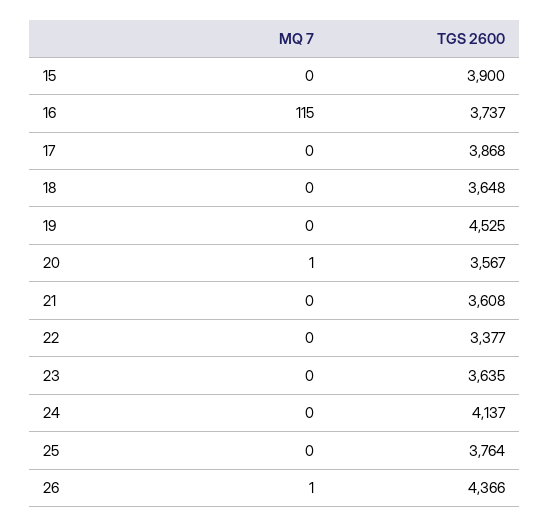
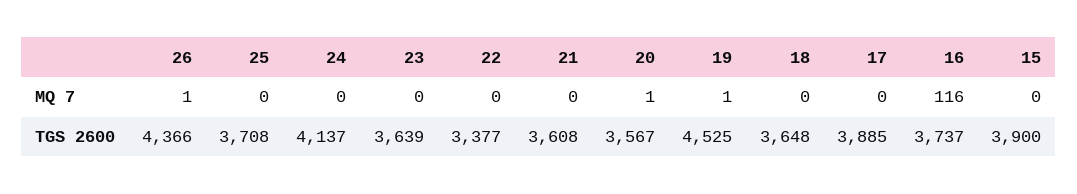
  {
    "MQ 7": {
      "15": 0,
-     "16": 115,
+     "16": 116,
      "17": 0,
      "18": 0,
-     "19": 0,
+     "19": 1,
      "20": 1,
      "21": 0,
      "22": 0,
      "23": 0,
      "24": 0,
      "25": 0,
      "26": 1
    },
    "TGS 2600": {
      "15": 3900,
      "16": 3737,
-     "17": 3868,
+     "17": 3885,
      "18": 3648,
      "19": 4525,
      "20": 3567,
      "21": 3608,
      "22": 3377,
-     "23": 3635,
+     "23": 3639,
      "24": 4137,
-     "25": 3764,
+     "25": 3708,
      "26": 4366
    }
  }

